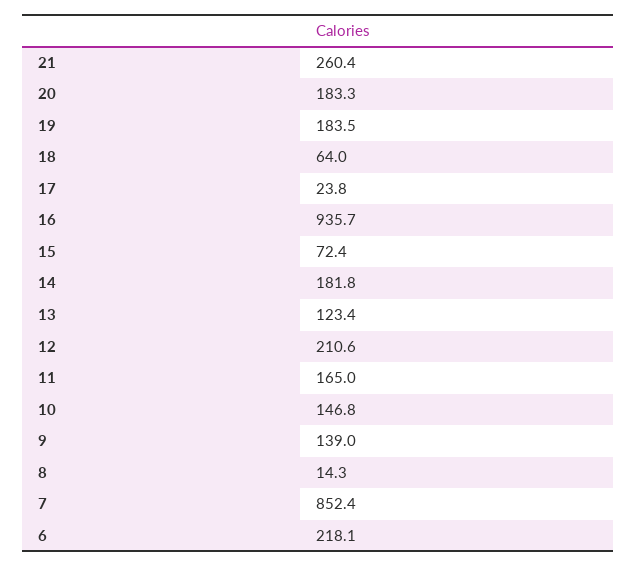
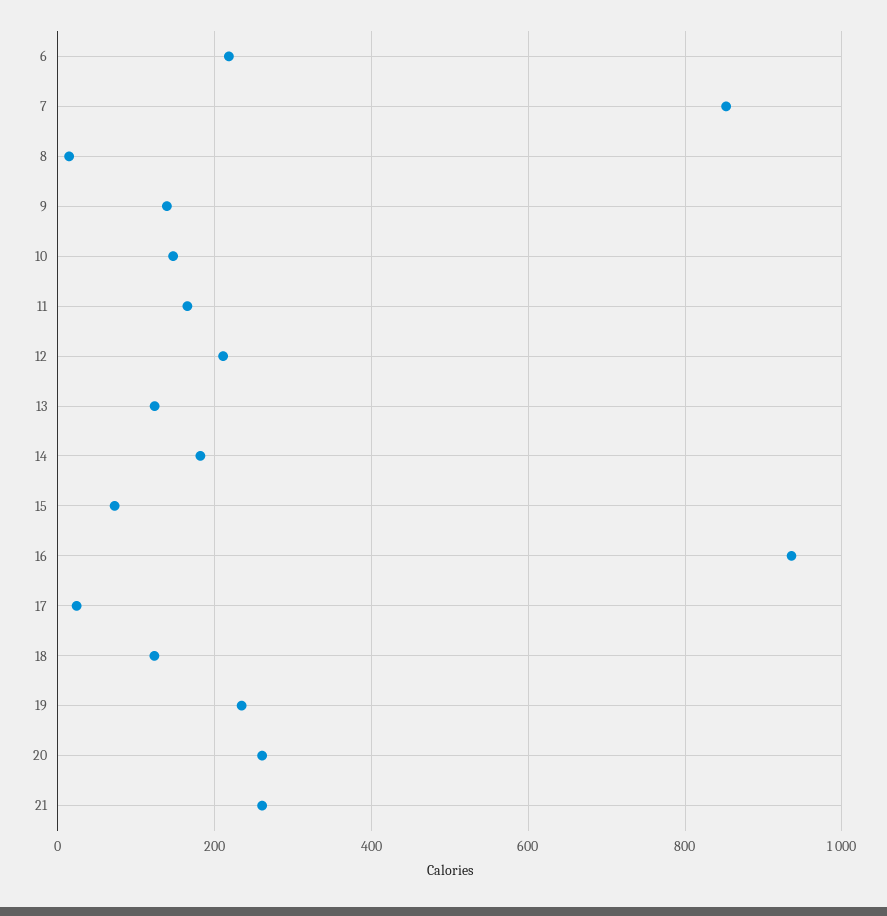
  {
    "21": 260.4,
-   "20": 183.3,
+   "20": 260,
-   "19": 183.5,
+   "19": 240,
-   "18": 64,
+   "18": 120,
    "17": 23.8,
    "16": 935.7,
    "15": 72.4,
    "14": 181.8,
    "13": 123.4,
    "12": 210.6,
    "11": 165,
    "10": 146.8,
    "9": 139,
    "8": 14.3,
    "7": 852.4,
    "6": 218.1
  }

